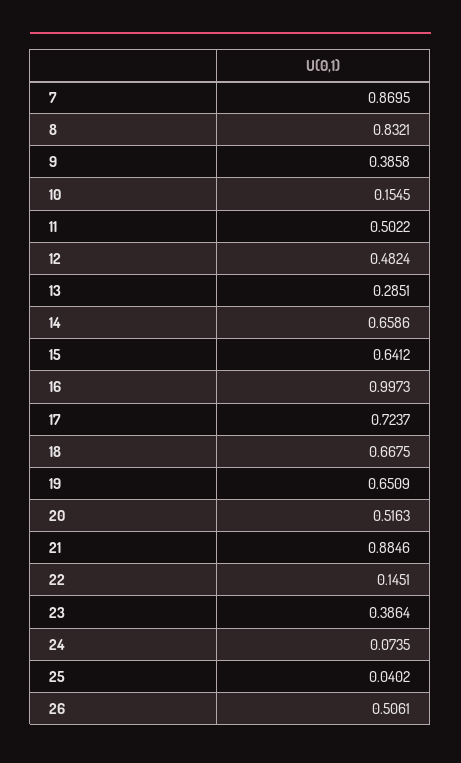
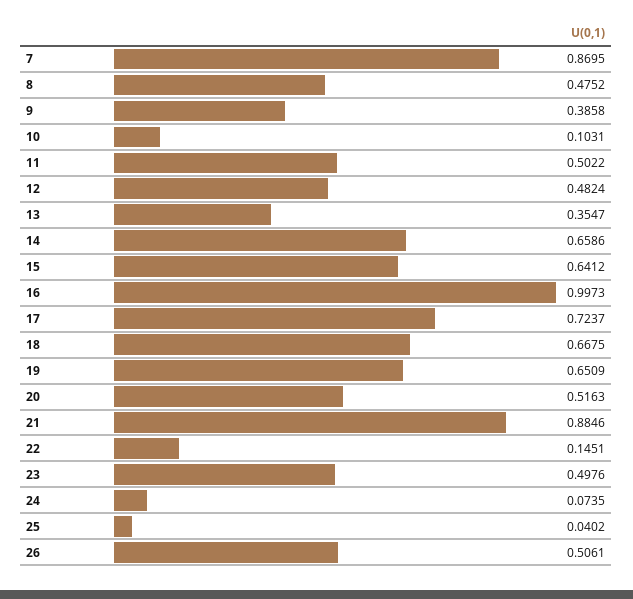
  {
    "7": 0.8695,
-   "8": 0.8321,
+   "8": 0.4752,
    "9": 0.3858,
-   "10": 0.1545,
+   "10": 0.1031,
    "11": 0.5022,
    "12": 0.4824,
-   "13": 0.2851,
+   "13": 0.3547,
    "14": 0.6586,
    "15": 0.6412,
    "16": 0.9973,
    "17": 0.7237,
    "18": 0.6675,
    "19": 0.6509,
    "20": 0.5163,
    "21": 0.8846,
    "22": 0.1451,
-   "23": 0.3864,
+   "23": 0.4976,
    "24": 0.0735,
    "25": 0.0402,
    "26": 0.5061
  }

